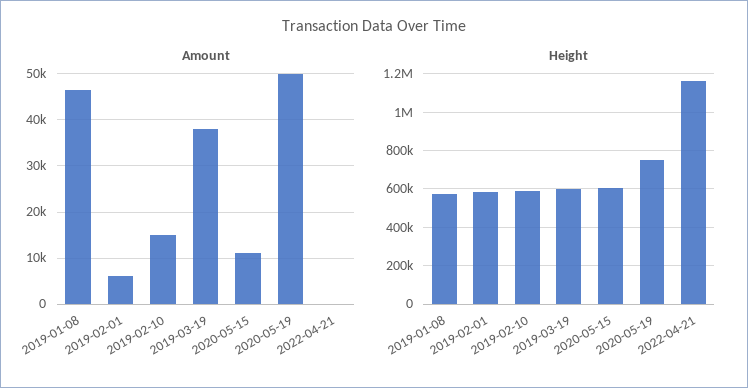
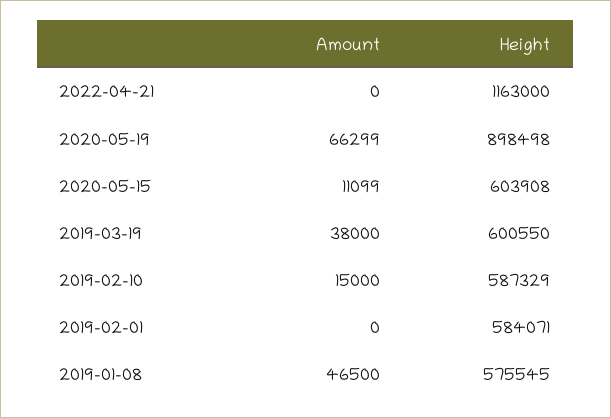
  {
    "Amount": {
      "2019-01-08": 46500,
-     "2019-02-01": 6000,
+     "2019-02-01": 0,
      "2019-02-10": 15000,
      "2019-03-19": 38000,
      "2020-05-15": 11099,
-     "2020-05-19": 50000,
+     "2020-05-19": 66299,
      "2022-04-21": 0
    },
    "Height": {
      "2019-01-08": 575545,
      "2019-02-01": 584071,
      "2019-02-10": 587329,
      "2019-03-19": 600550,
      "2020-05-15": 603908,
-     "2020-05-19": 750000,
+     "2020-05-19": 898498,
      "2022-04-21": 1163000
    }
  }

